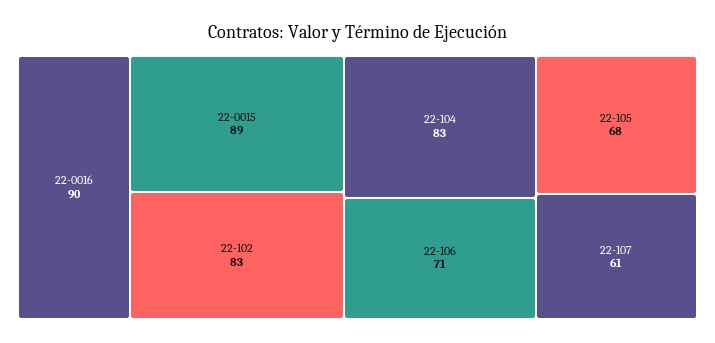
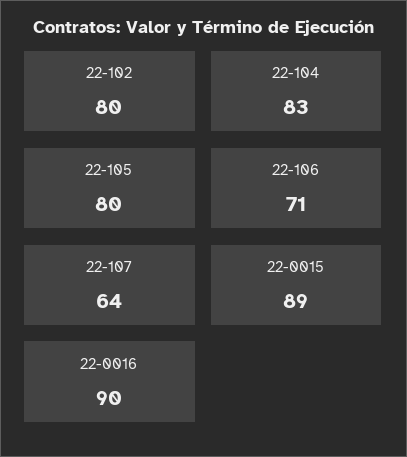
  {
    "22-0016": 90,
    "22-0015": 89,
-   "22-102": 83,
+   "22-102": 80,
    "22-104": 83,
    "22-106": 71,
-   "22-105": 68,
+   "22-105": 80,
-   "22-107": 61
+   "22-107": 64
  }

